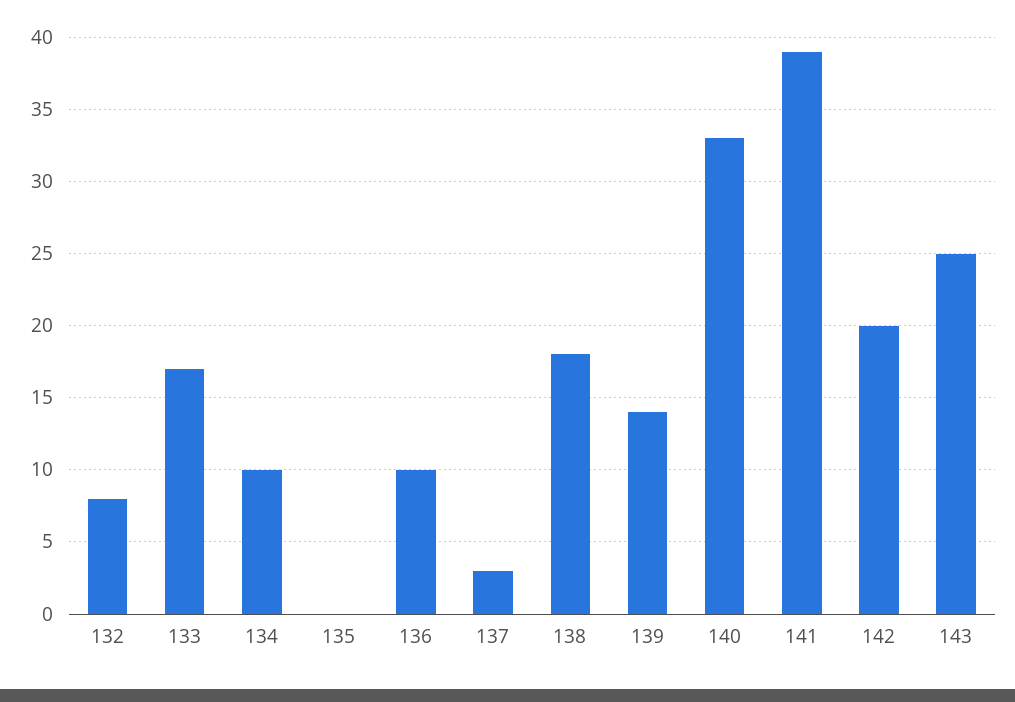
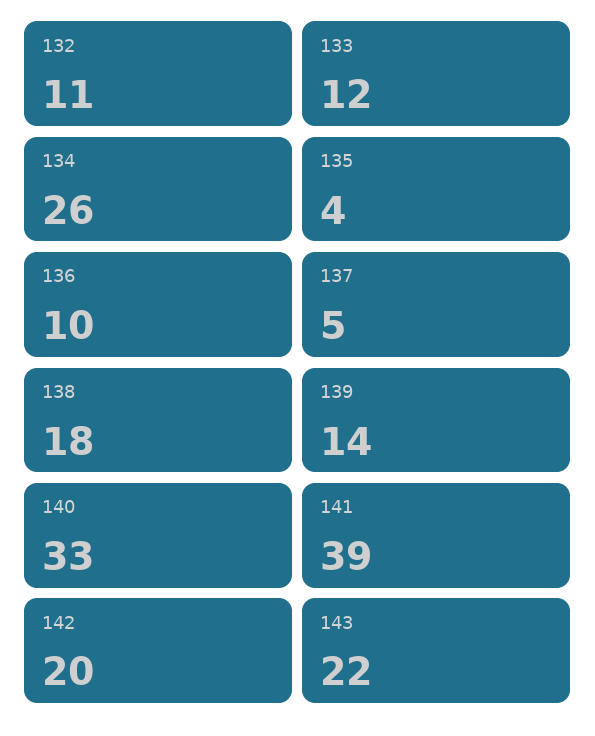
  {
-   "132": 8,
+   "132": 11,
-   "133": 17,
+   "133": 12,
-   "134": 10,
+   "134": 26,
-   "135": 0,
+   "135": 4,
    "136": 10,
-   "137": 3,
+   "137": 5,
    "138": 18,
    "139": 14,
    "140": 33,
    "141": 39,
    "142": 20,
-   "143": 25
+   "143": 22
  }

